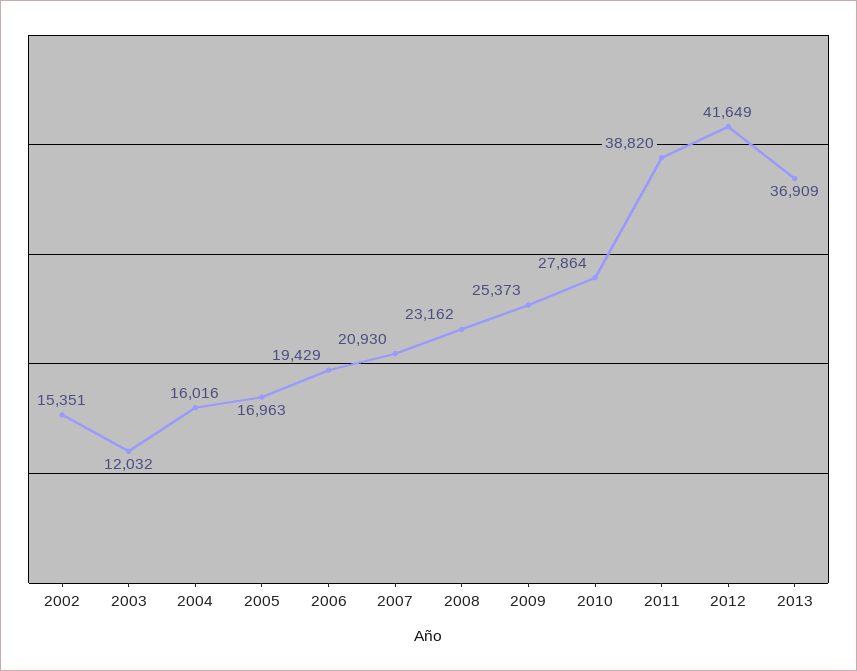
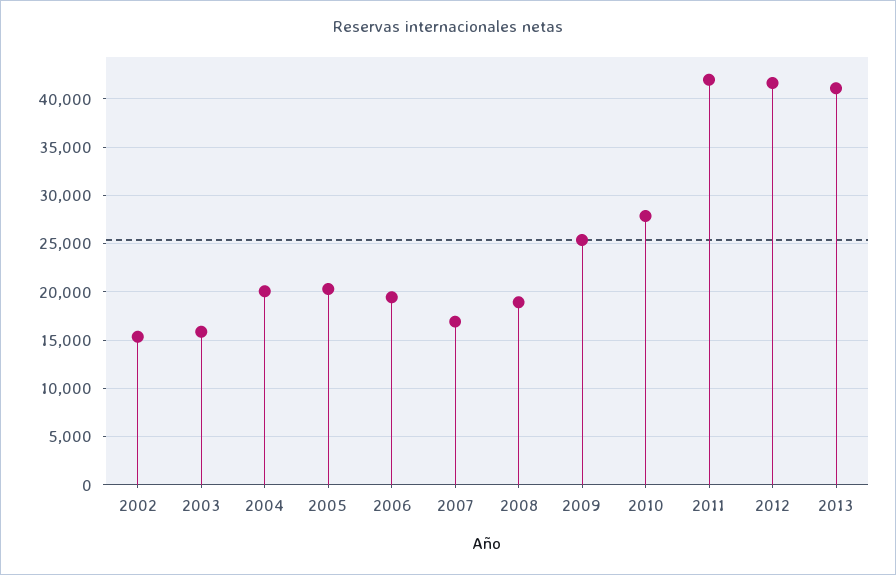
  {
    "2002": 15351,
-   "2003": 12032,
+   "2003": 16000,
-   "2004": 16016,
+   "2004": 20000,
-   "2005": 16963,
+   "2005": 20000,
    "2006": 19429,
-   "2007": 20930,
+   "2007": 17000,
-   "2008": 23162,
+   "2008": 19000,
    "2009": 25373,
    "2010": 27864,
-   "2011": 38820,
+   "2011": 42000,
    "2012": 41649,
-   "2013": 36909
+   "2013": 41000
  }

